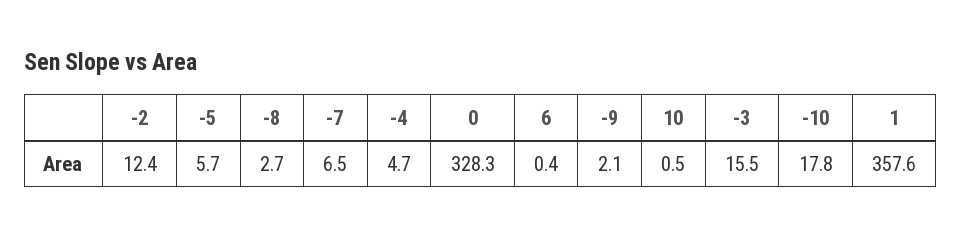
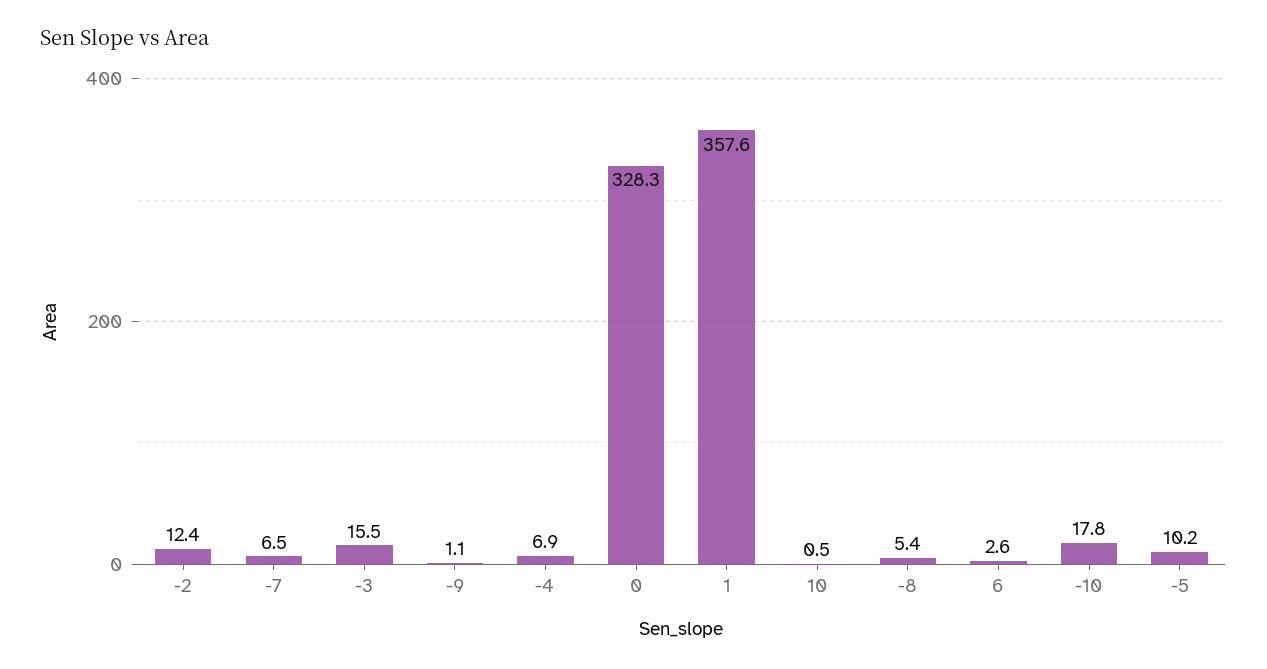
  {
    "-2": 12.4,
-   "-5": 5.7,
+   "-5": 10.2,
-   "-8": 2.7,
+   "-8": 5.4,
    "-7": 6.5,
-   "-4": 4.7,
+   "-4": 6.9,
    "0": 328.3,
-   "6": 0.4,
+   "6": 2.6,
-   "-9": 2.1,
+   "-9": 1.1,
    "10": 0.5,
    "-3": 15.5,
    "-10": 17.8,
    "1": 357.6
  }

